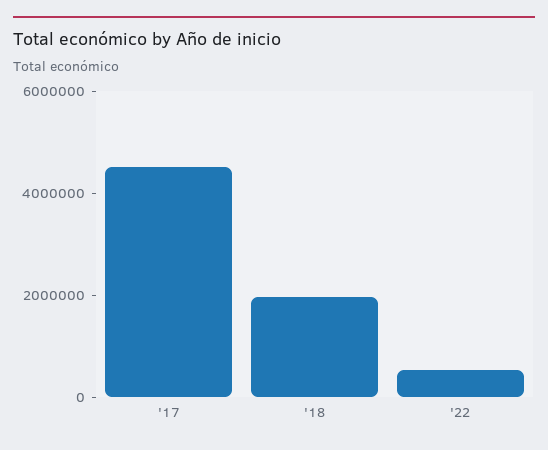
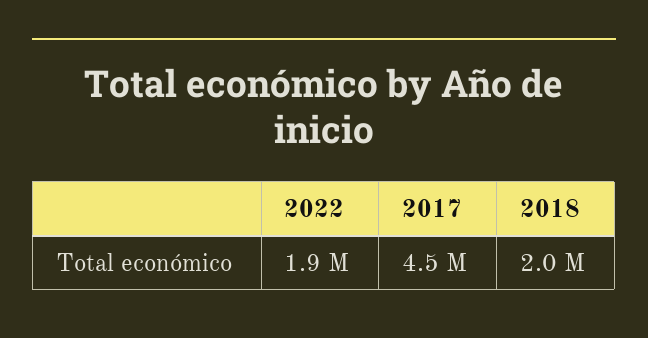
  {
    "'17": 4500000,
    "'18": 2000000,
-   "'22": 500000
+   "'22": 1900000
  }

